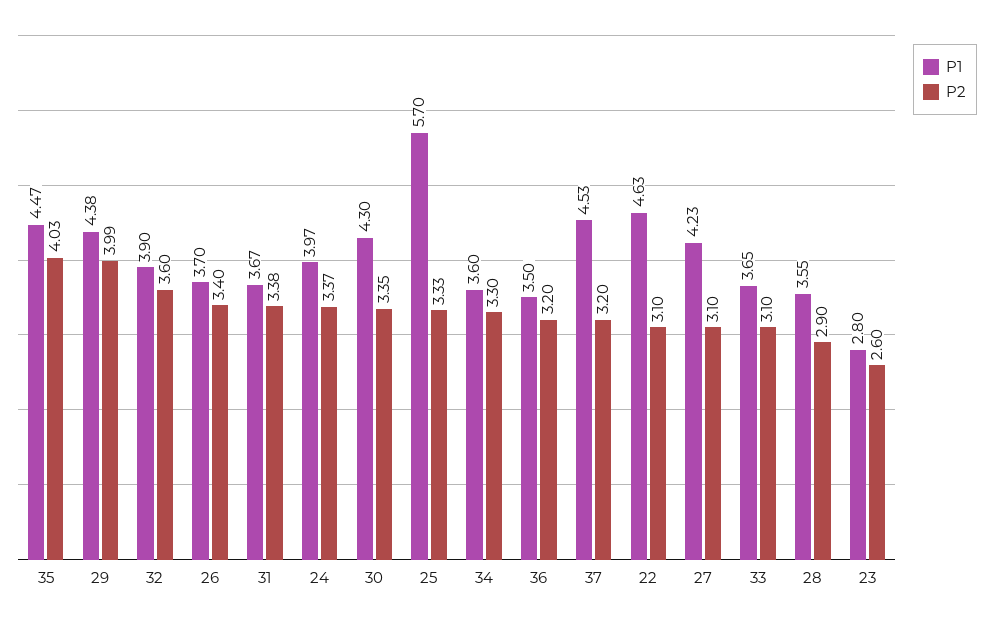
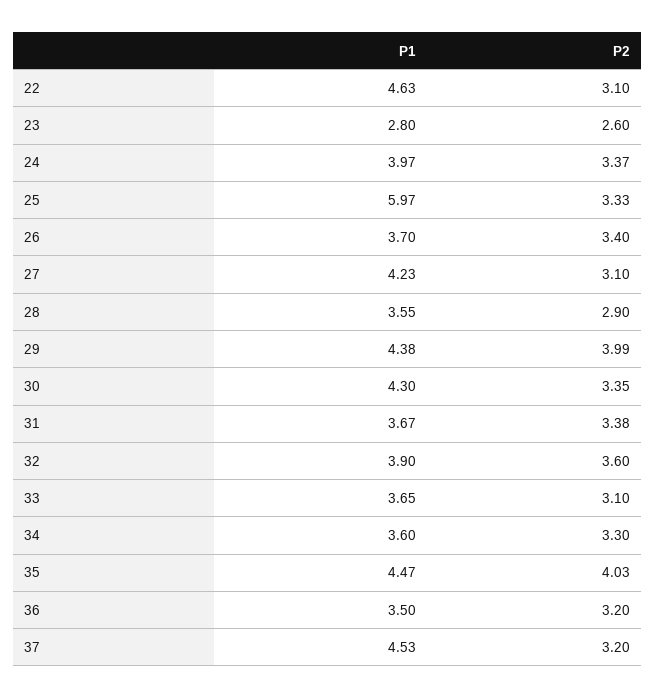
  {
    "P1": {
      "35": 4.47,
      "29": 4.38,
      "32": 3.9,
      "26": 3.7,
      "31": 3.67,
      "24": 3.97,
      "30": 4.3,
-     "25": 5.7,
+     "25": 5.97,
      "34": 3.6,
      "36": 3.5,
      "37": 4.53,
      "22": 4.63,
      "27": 4.23,
      "33": 3.65,
      "28": 3.55,
      "23": 2.8
    },
    "P2": {
      "35": 4.03,
      "29": 3.99,
      "32": 3.6,
      "26": 3.4,
      "31": 3.38,
      "24": 3.37,
      "30": 3.35,
      "25": 3.33,
      "34": 3.3,
      "36": 3.2,
      "37": 3.2,
      "22": 3.1,
      "27": 3.1,
      "33": 3.1,
      "28": 2.9,
      "23": 2.6
    }
  }

